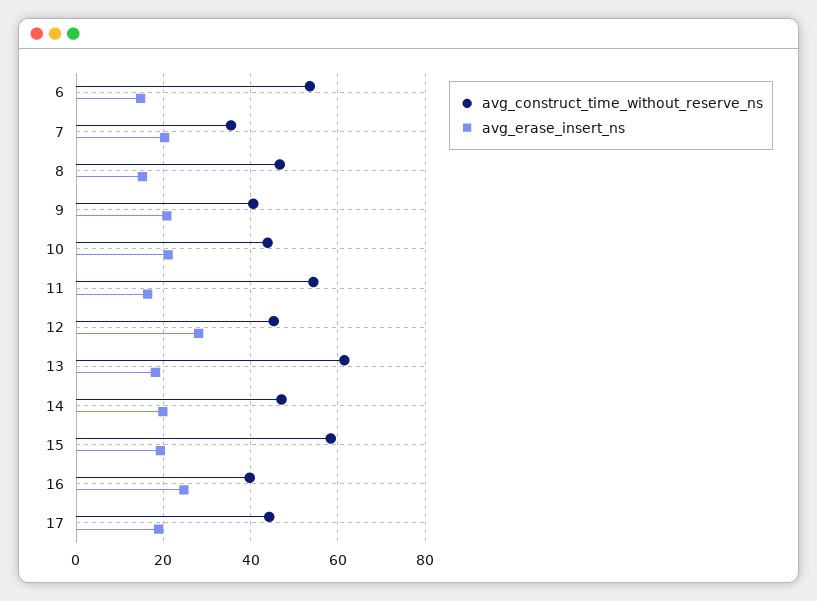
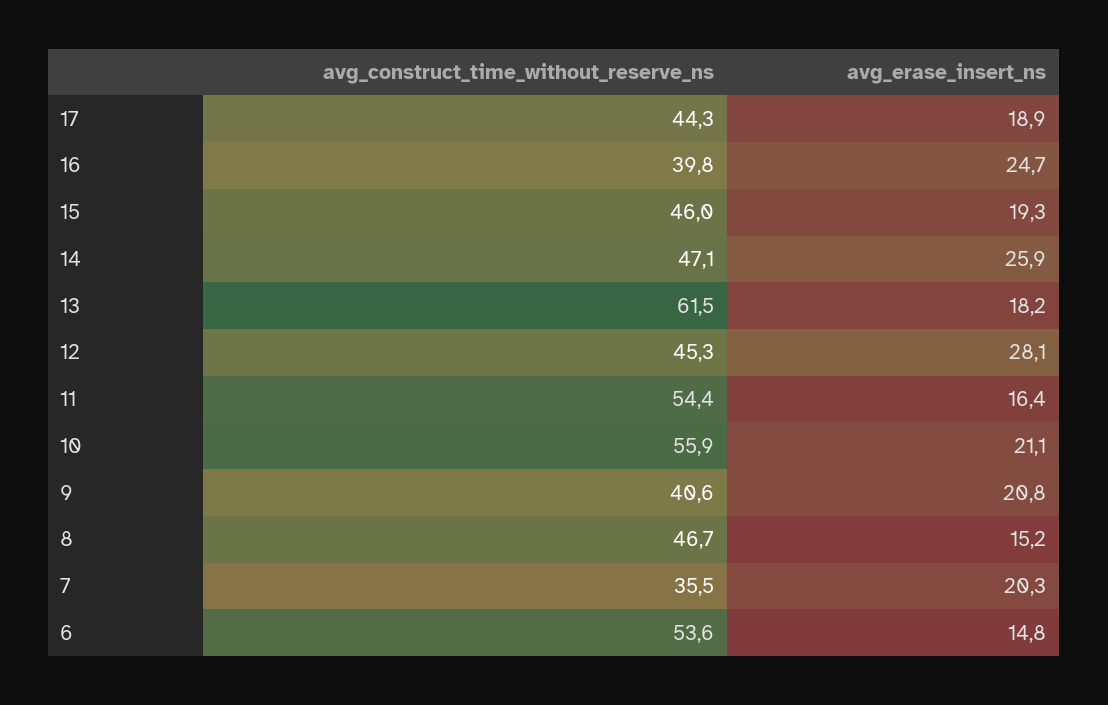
  {
    "avg_construct_time_without_reserve_ns": {
      "6": 53.6,
      "7": 35.5,
      "8": 46.7,
      "9": 40.6,
-     "10": 44,
+     "10": 55.9,
      "11": 54.4,
      "12": 45.3,
      "13": 61.5,
      "14": 47.1,
-     "15": 58,
+     "15": 46,
      "16": 39.8,
      "17": 44.3
    },
    "avg_erase_insert_ns": {
      "6": 14.8,
      "7": 20.3,
      "8": 15.2,
      "9": 20.8,
      "10": 21.1,
      "11": 16.4,
      "12": 28.1,
      "13": 18.2,
-     "14": 20,
+     "14": 25.9,
      "15": 19.3,
      "16": 24.7,
      "17": 18.9
    }
  }

